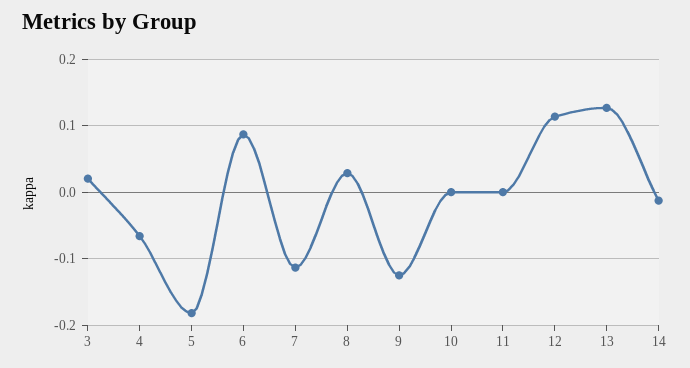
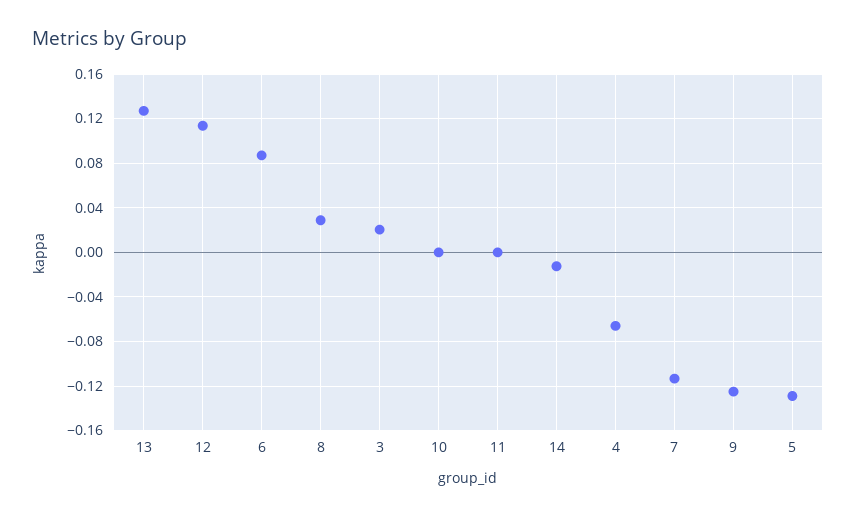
  {
    "3": 0.02,
    "4": -0.07,
-   "5": -0.18,
+   "5": -0.13,
    "6": 0.09,
    "7": -0.11,
    "8": 0.03,
    "9": -0.13,
    "10": 0,
    "11": 0,
    "12": 0.11,
    "13": 0.13,
    "14": -0.01
  }

